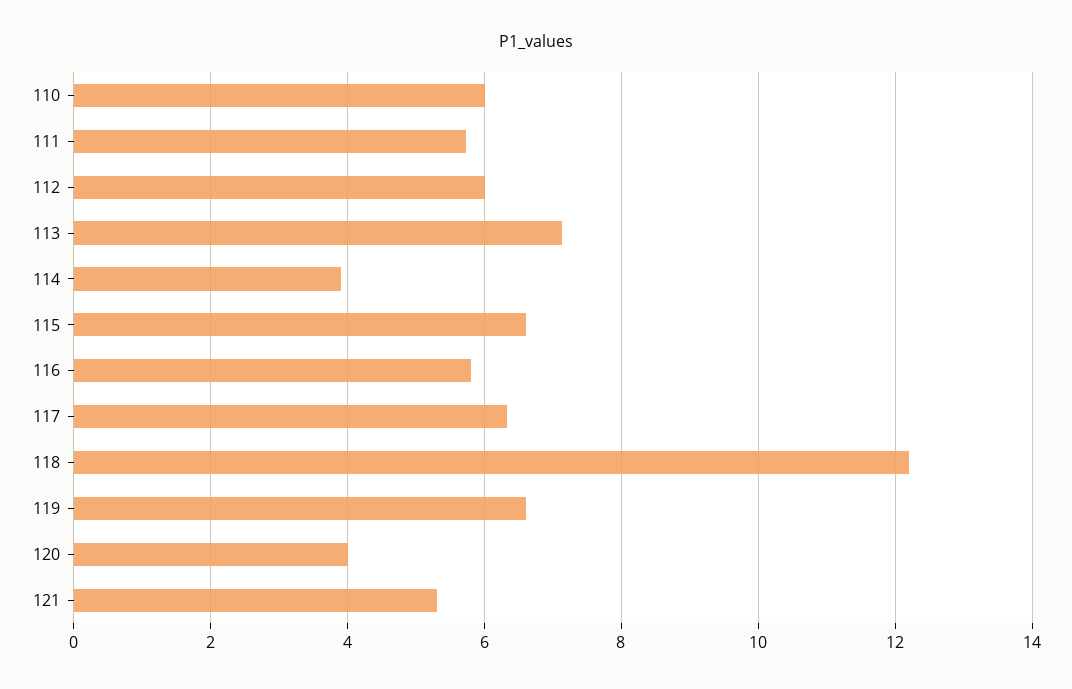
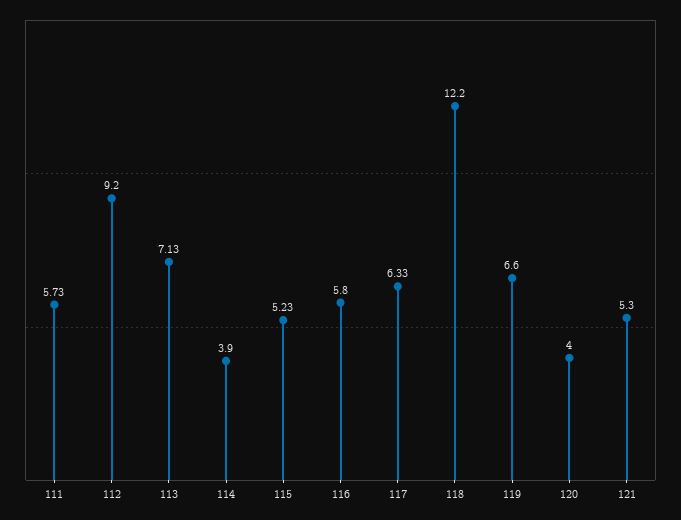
  {
-   "110": 6,
    "111": 5.73,
-   "112": 6,
+   "112": 9.2,
    "113": 7.13,
    "114": 3.9,
-   "115": 6.6,
+   "115": 5.23,
    "116": 5.8,
    "117": 6.33,
    "118": 12.2,
    "119": 6.6,
    "120": 4,
    "121": 5.3
  }

